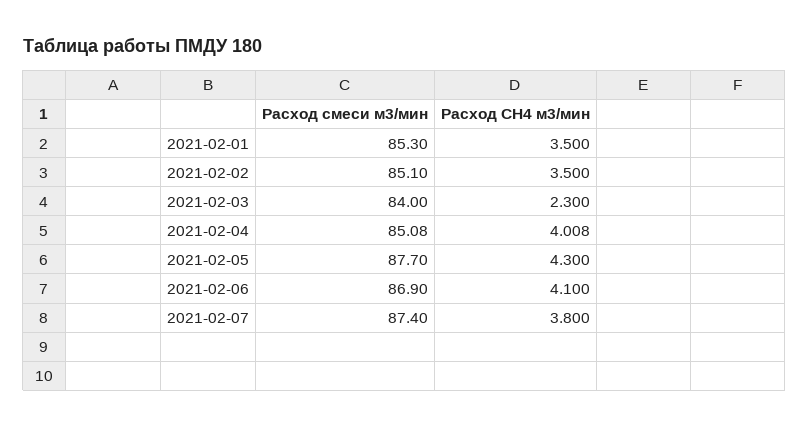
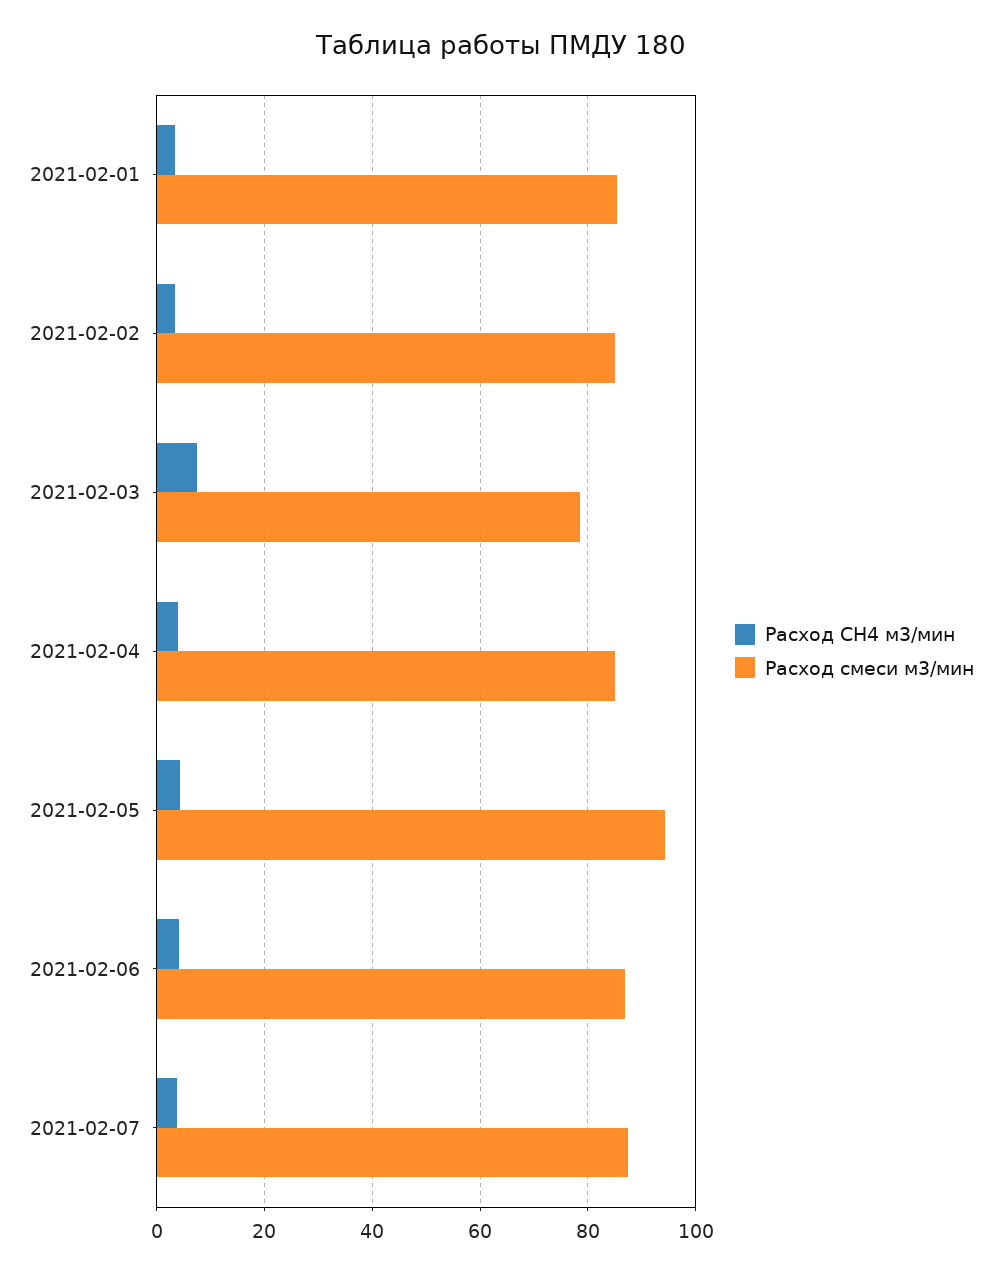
  {
    "Расход смеси м3/мин": {
      "2021-02-01": 85.3,
      "2021-02-02": 85.1,
-     "2021-02-03": 84,
+     "2021-02-03": 78,
      "2021-02-04": 85.08,
-     "2021-02-05": 87.7,
+     "2021-02-05": 94,
      "2021-02-06": 86.9,
      "2021-02-07": 87.4
    },
    "Расход СН4 м3/мин": {
      "2021-02-01": 3.5,
      "2021-02-02": 3.5,
-     "2021-02-03": 2.3,
+     "2021-02-03": 8,
      "2021-02-04": 4.008,
      "2021-02-05": 4.3,
      "2021-02-06": 4.1,
      "2021-02-07": 3.8
    }
  }

